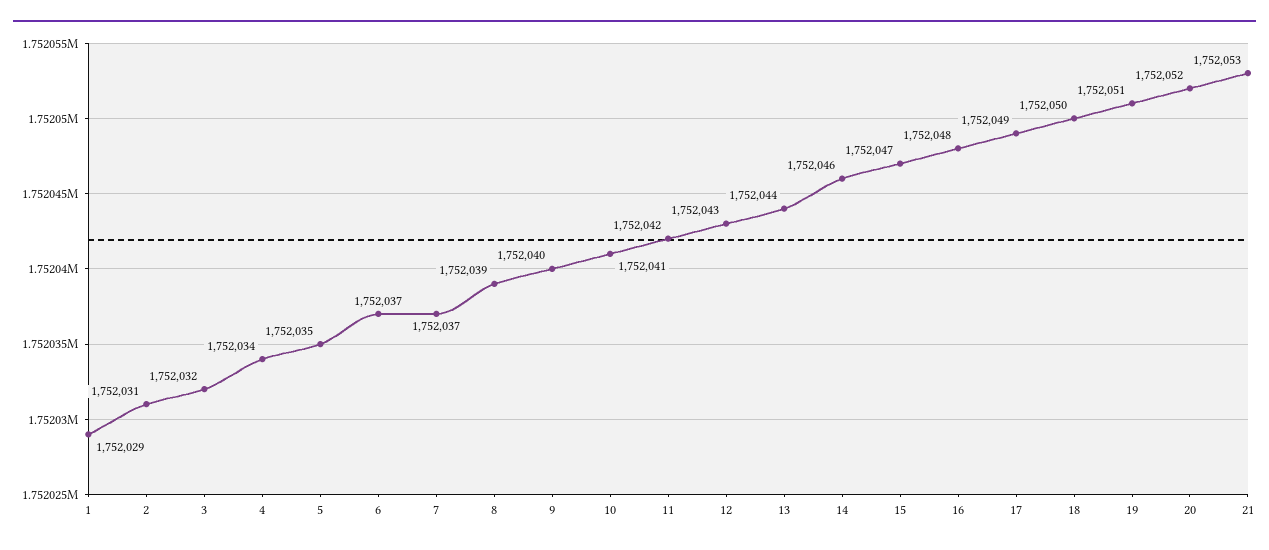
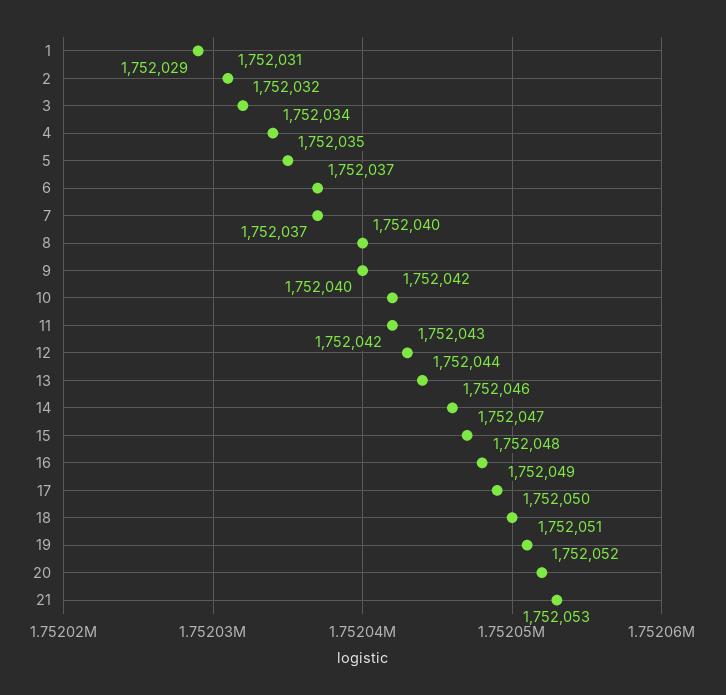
  {
    "1": 1752029,
    "2": 1752031,
    "3": 1752032,
    "4": 1752034,
    "5": 1752035,
    "6": 1752037,
    "7": 1752037,
-   "8": 1752039,
+   "8": 1752040,
    "9": 1752040,
-   "10": 1752041,
+   "10": 1752042,
    "11": 1752042,
    "12": 1752043,
    "13": 1752044,
    "14": 1752046,
    "15": 1752047,
    "16": 1752048,
    "17": 1752049,
    "18": 1752050,
    "19": 1752051,
    "20": 1752052,
    "21": 1752053
  }

